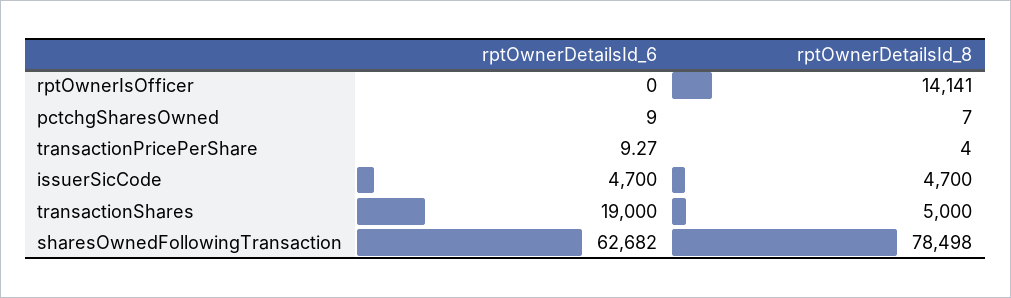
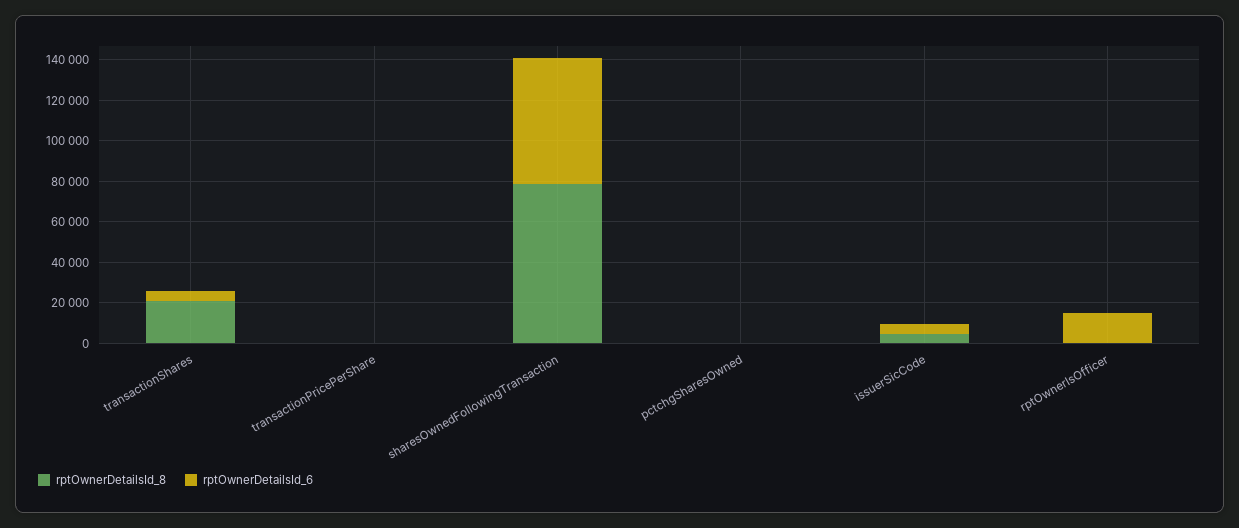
  {
    "rptOwnerDetailsId_6": {
-     "rptOwnerIsOfficer": 0,
+     "rptOwnerIsOfficer": 15000,
      "pctchgSharesOwned": 9,
      "transactionPricePerShare": 9.27,
      "issuerSicCode": 4700,
-     "transactionShares": 19000,
+     "transactionShares": 5000,
      "sharesOwnedFollowingTransaction": 62682
    },
    "rptOwnerDetailsId_8": {
-     "rptOwnerIsOfficer": 14141,
+     "rptOwnerIsOfficer": 0,
      "pctchgSharesOwned": 7,
      "transactionPricePerShare": 4,
      "issuerSicCode": 4700,
-     "transactionShares": 5000,
+     "transactionShares": 20000,
      "sharesOwnedFollowingTransaction": 78498
    }
  }

